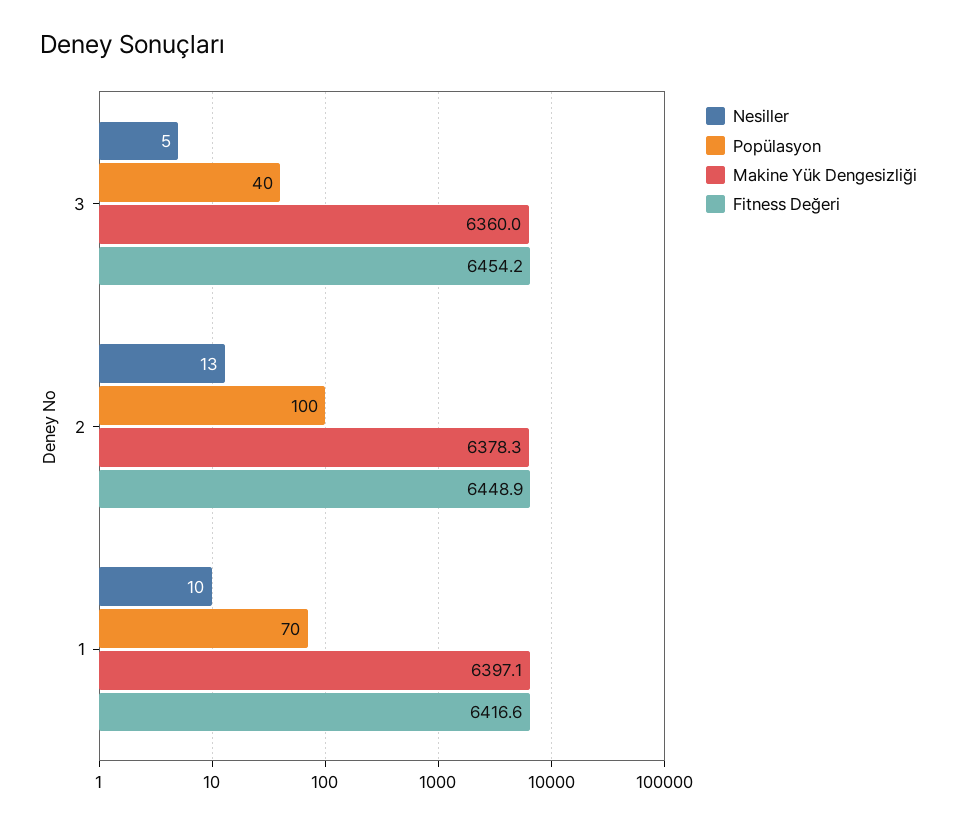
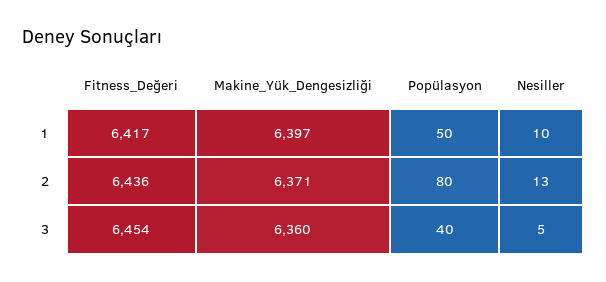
  {
    "Nesiller": {
      "3": 5,
      "2": 13,
      "1": 10
    },
    "Popülasyon": {
      "3": 40,
-     "2": 100,
+     "2": 80,
-     "1": 70
+     "1": 50
    },
    "Makine Yük Dengesizliği": {
      "3": 6360,
-     "2": 6378.3,
+     "2": 6371,
      "1": 6397.1
    },
    "Fitness Değeri": {
      "3": 6454.2,
-     "2": 6448.9,
+     "2": 6436,
      "1": 6416.6
    }
  }

